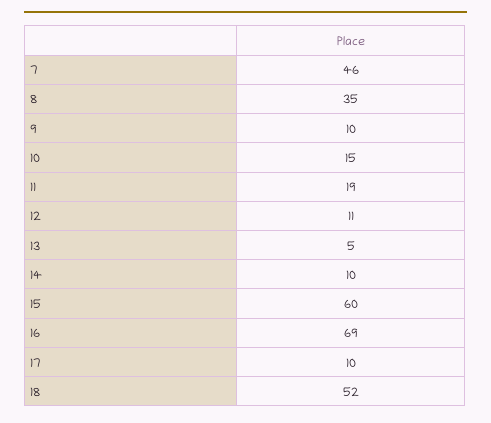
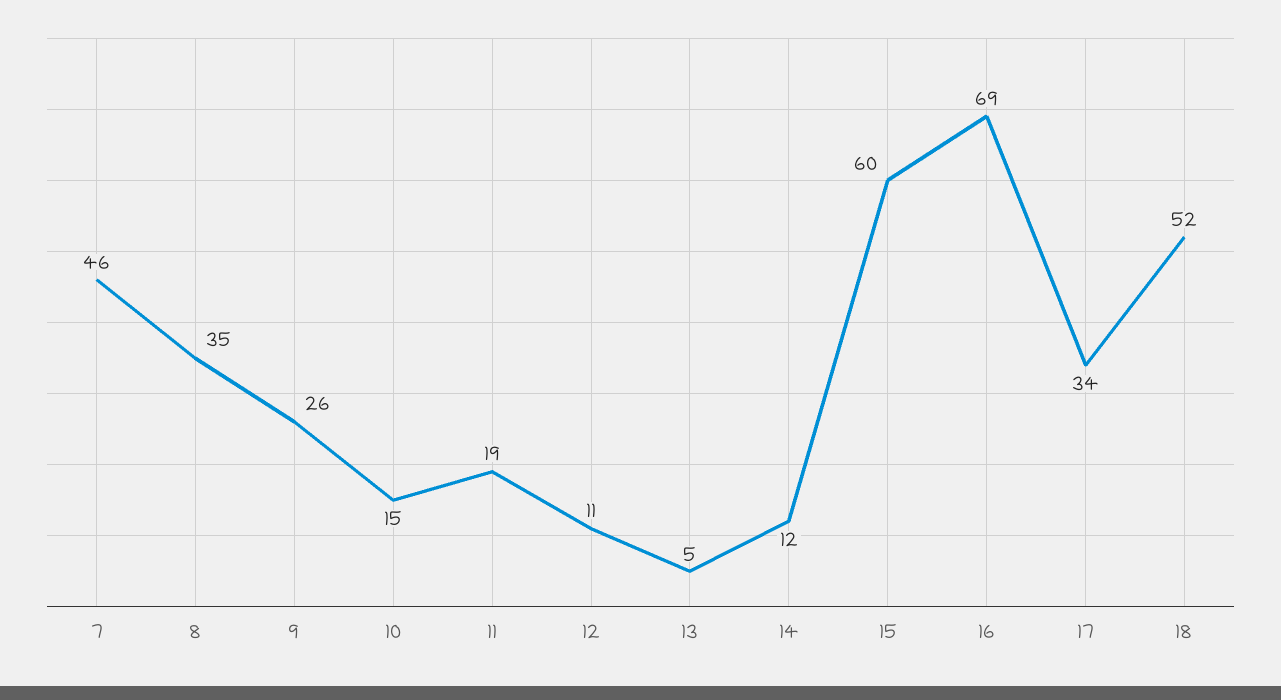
  {
    "7": 46,
    "8": 35,
-   "9": 10,
+   "9": 26,
    "10": 15,
    "11": 19,
    "12": 11,
    "13": 5,
-   "14": 10,
+   "14": 12,
    "15": 60,
    "16": 69,
-   "17": 10,
+   "17": 34,
    "18": 52
  }

